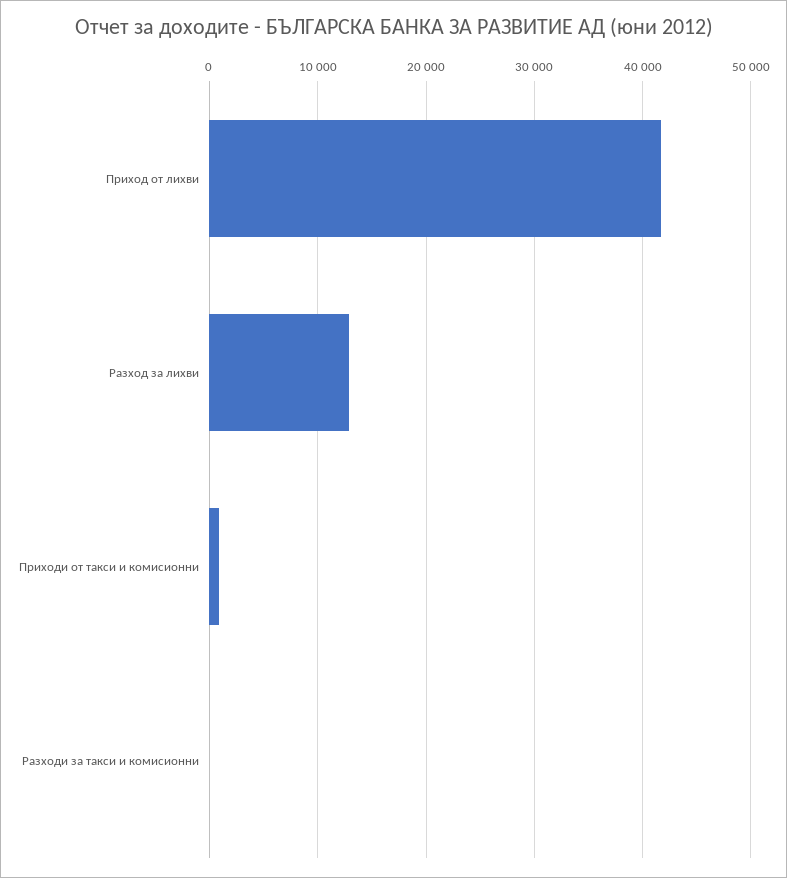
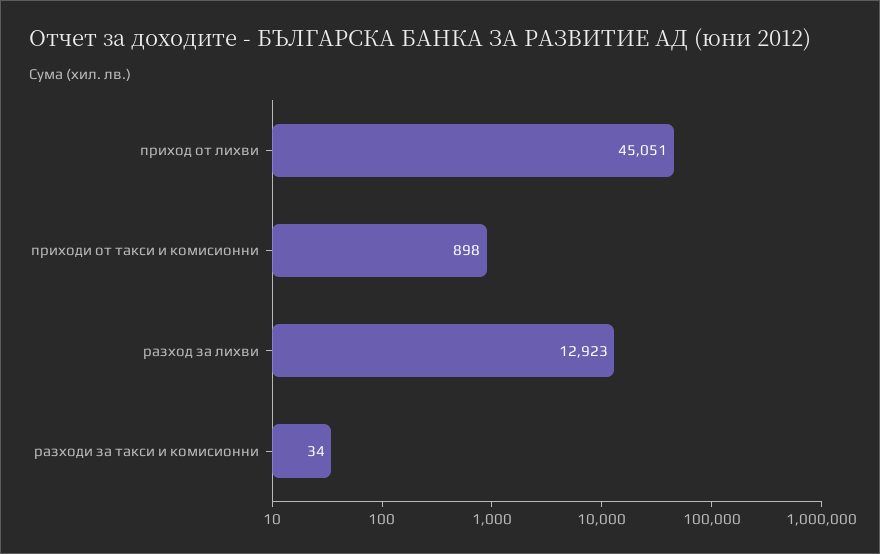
  {
-   "Приход от лихви": 42000,
+   "Приход от лихви": 45051,
    "Разход за лихви": 12923,
    "Приходи от такси и комисионни": 898,
    "Разходи за такси и комисионни": 34
  }

